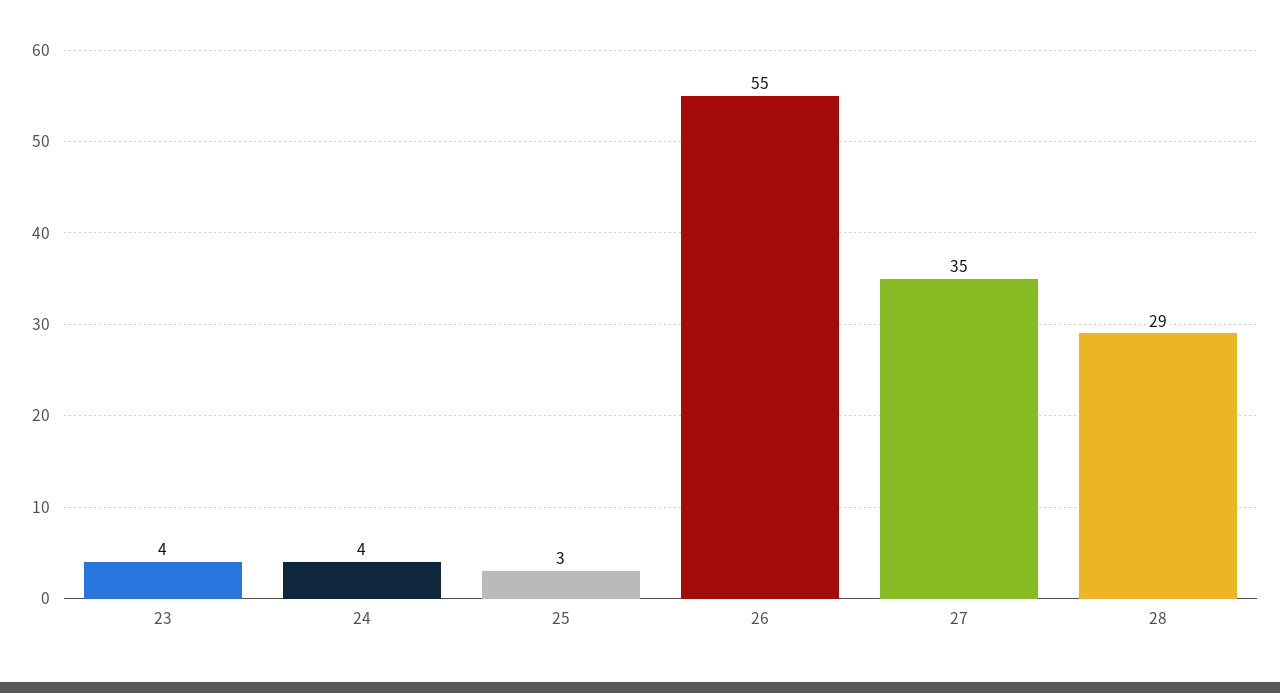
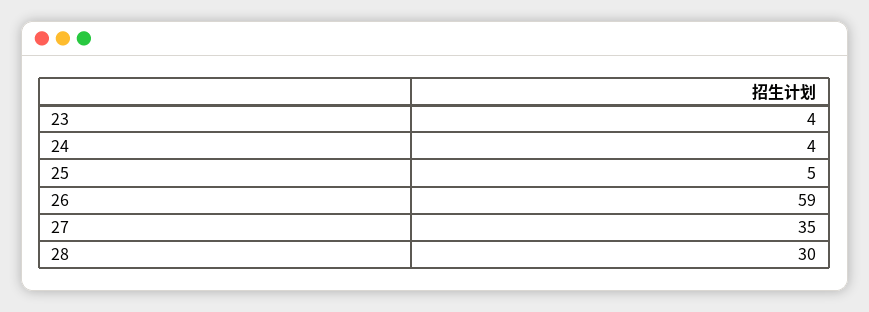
  {
    "23": 4,
    "24": 4,
-   "25": 3,
+   "25": 5,
-   "26": 55,
+   "26": 59,
    "27": 35,
-   "28": 29
+   "28": 30
  }

